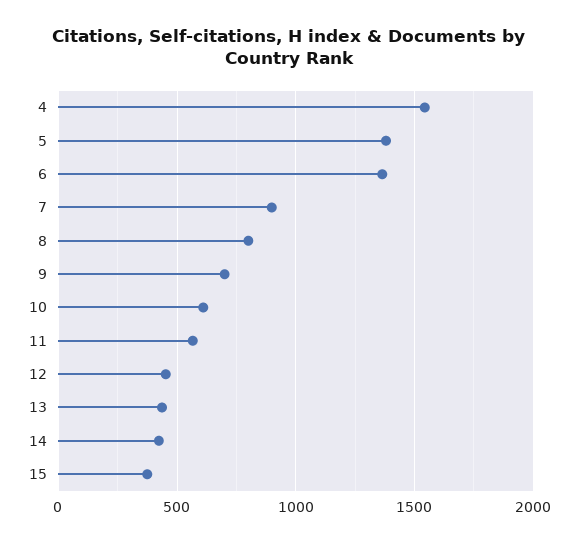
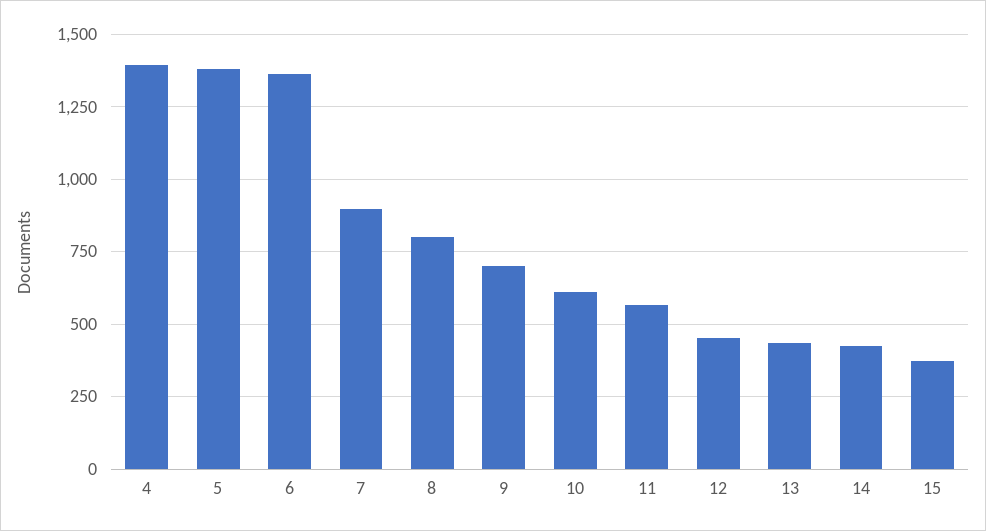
  {
-   "4": 1550,
+   "4": 1400,
    "5": 1375,
    "6": 1375,
    "7": 900,
    "8": 800,
    "9": 700,
    "10": 600,
    "11": 575,
    "12": 450,
    "13": 425,
    "14": 425,
    "15": 375
  }

